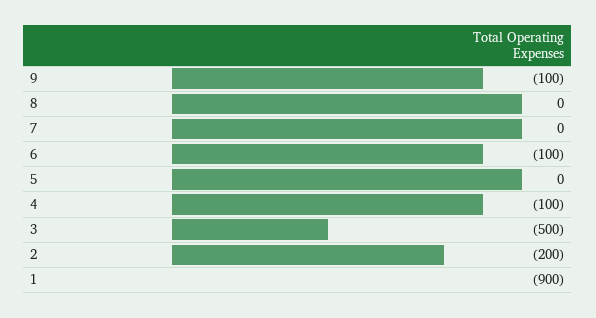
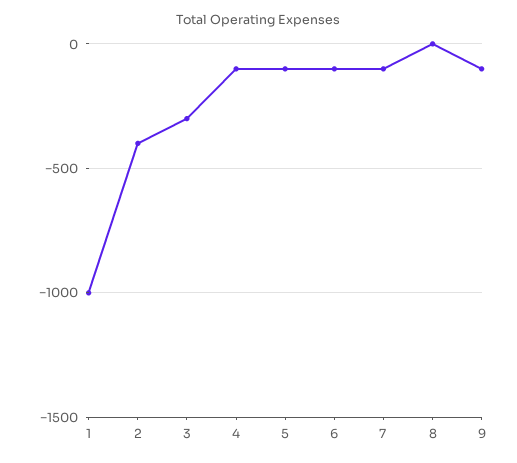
  {
    "9": -100,
    "8": 0,
-   "7": 0,
+   "7": -100,
    "6": -100,
-   "5": 0,
+   "5": -100,
    "4": -100,
-   "3": -500,
+   "3": -300,
-   "2": -200,
+   "2": -400,
-   "1": -900
+   "1": -1000
  }

